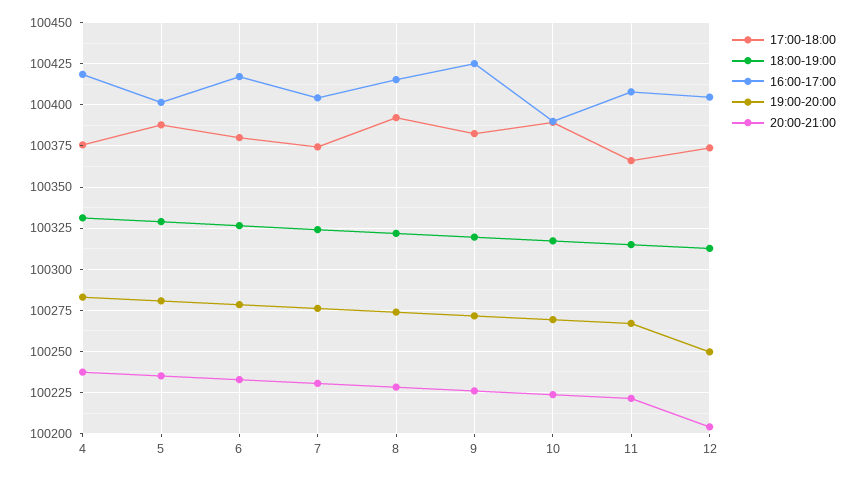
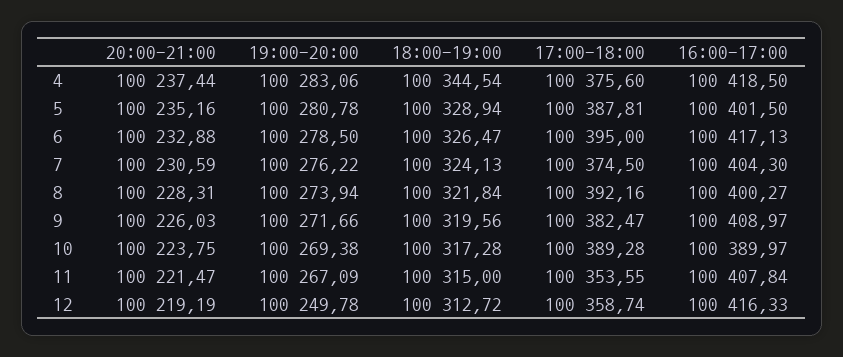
  {
    "17:00-18:00": {
      "4": 100375.6,
      "5": 100387.81,
-     "6": 100380,
+     "6": 100395,
      "7": 100374.5,
      "8": 100392.16,
      "9": 100382.47,
      "10": 100389.28,
-     "11": 100365,
+     "11": 100353.55,
-     "12": 100375
+     "12": 100358.74
    },
    "18:00-19:00": {
-     "4": 100330,
+     "4": 100344.54,
      "5": 100328.94,
      "6": 100326.47,
      "7": 100324.13,
      "8": 100321.84,
      "9": 100319.56,
      "10": 100317.28,
      "11": 100315,
      "12": 100312.72
    },
    "16:00-17:00": {
      "4": 100418.5,
      "5": 100401.5,
      "6": 100417.13,
      "7": 100404.3,
-     "8": 100415,
+     "8": 100400.27,
-     "9": 100425,
+     "9": 100408.97,
      "10": 100389.97,
      "11": 100407.84,
-     "12": 100405
+     "12": 100416.33
    },
    "19:00-20:00": {
      "4": 100283.06,
      "5": 100280.78,
      "6": 100278.5,
      "7": 100276.22,
      "8": 100273.94,
      "9": 100271.66,
      "10": 100269.38,
      "11": 100267.09,
      "12": 100249.78
    },
    "20:00-21:00": {
      "4": 100237.44,
      "5": 100235.16,
      "6": 100232.88,
      "7": 100230.59,
      "8": 100228.31,
      "9": 100226.03,
      "10": 100223.75,
      "11": 100221.47,
-     "12": 100205
+     "12": 100219.19
    }
  }

